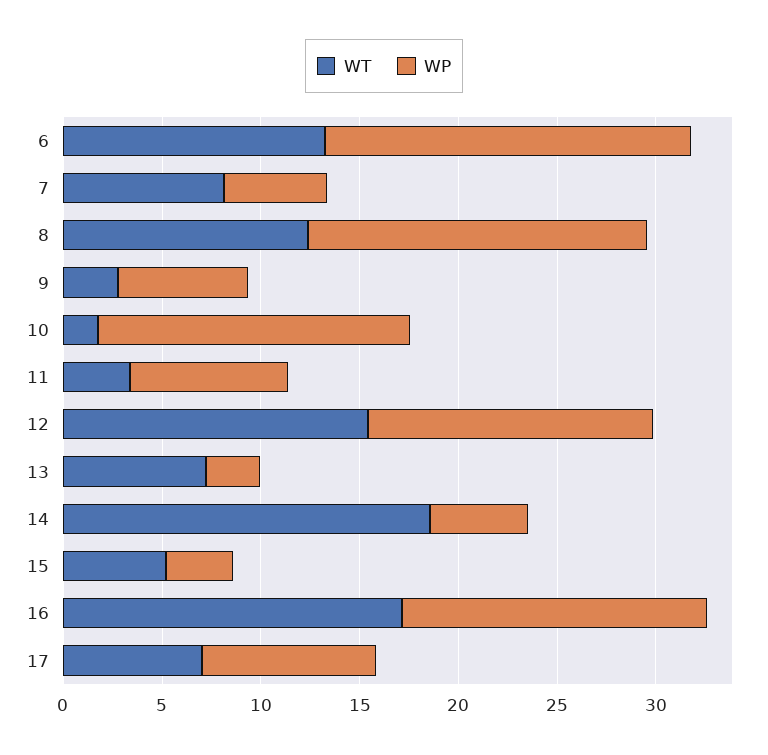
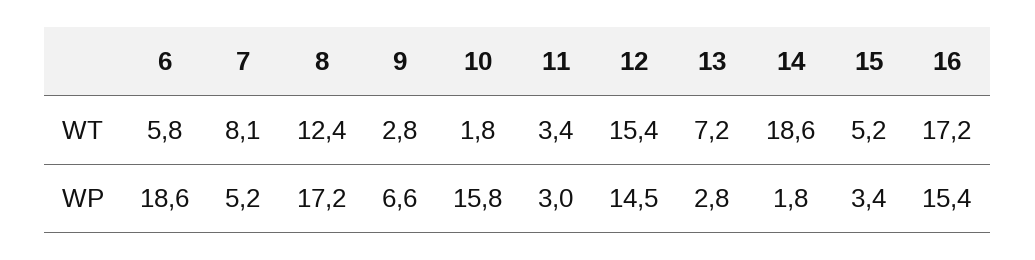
  {
    "WT": {
-     "6": 13,
+     "6": 5.8,
      "7": 8.1,
      "8": 12.4,
      "9": 2.8,
      "10": 1.8,
      "11": 3.4,
      "12": 15.4,
      "13": 7.2,
      "14": 18.6,
      "15": 5.2,
-     "16": 17.2,
+     "16": 17.2
-     "17": 7
    },
    "WP": {
      "6": 18.6,
      "7": 5.2,
      "8": 17.2,
      "9": 6.6,
      "10": 15.8,
-     "11": 8,
+     "11": 3,
      "12": 14.5,
      "13": 2.8,
-     "14": 5,
+     "14": 1.8,
      "15": 3.4,
-     "16": 15.4,
+     "16": 15.4
-     "17": 9
    }
  }

